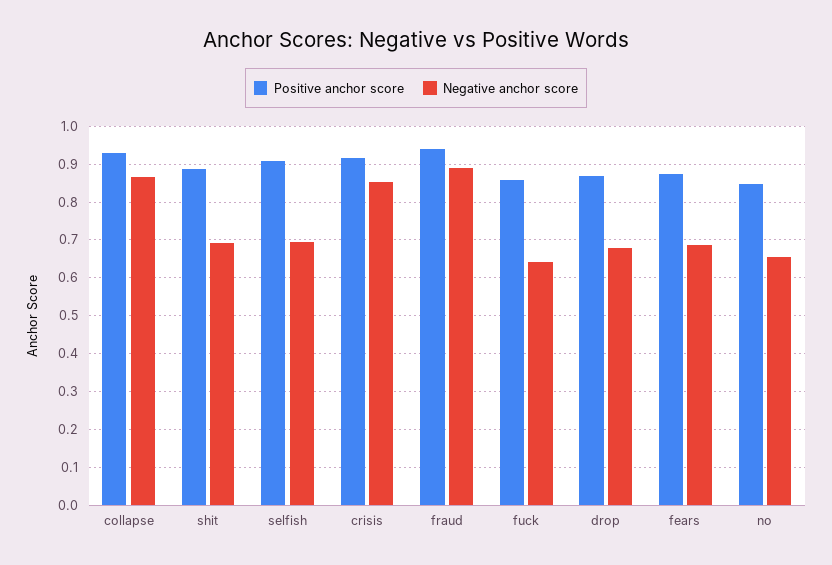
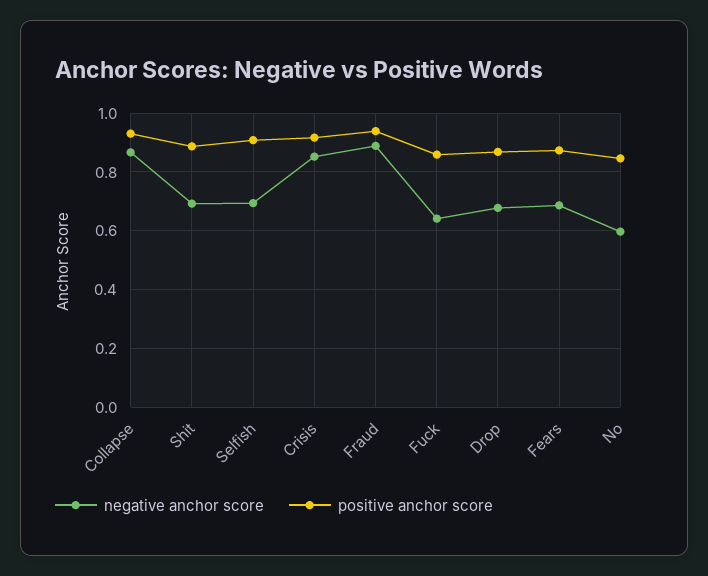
  {
    "Positive anchor score": {
      "collapse": 0.94,
      "shit": 0.88,
      "selfish": 0.9,
      "crisis": 0.92,
      "fraud": 0.94,
      "fuck": 0.86,
      "drop": 0.86,
      "fears": 0.88,
      "no": 0.84
    },
    "Negative anchor score": {
      "collapse": 0.86,
      "shit": 0.7,
      "selfish": 0.7,
      "crisis": 0.86,
      "fraud": 0.88,
      "fuck": 0.64,
      "drop": 0.68,
      "fears": 0.68,
-     "no": 0.66
+     "no": 0.6
    }
  }

